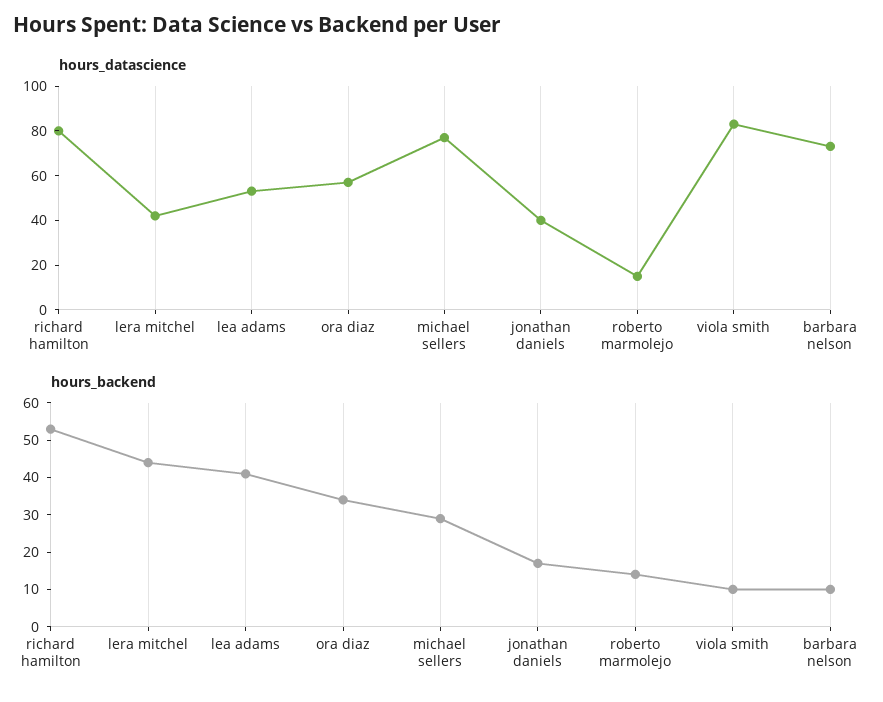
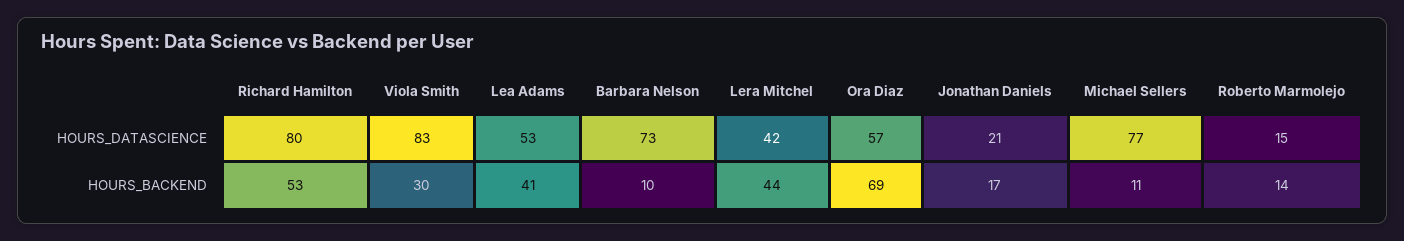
  {
    "hours_datascience": {
      "richard hamilton": 80,
      "lera mitchel": 42,
      "lea adams": 53,
      "ora diaz": 57,
      "michael sellers": 77,
-     "jonathan daniels": 40,
+     "jonathan daniels": 21,
      "roberto marmolejo": 15,
      "viola smith": 83,
      "barbara nelson": 73
    },
    "hours_backend": {
      "richard hamilton": 53,
      "lera mitchel": 44,
      "lea adams": 41,
-     "ora diaz": 35,
+     "ora diaz": 69,
-     "michael sellers": 30,
+     "michael sellers": 11,
      "jonathan daniels": 17,
      "roberto marmolejo": 14,
-     "viola smith": 10,
+     "viola smith": 30,
      "barbara nelson": 10
    }
  }

